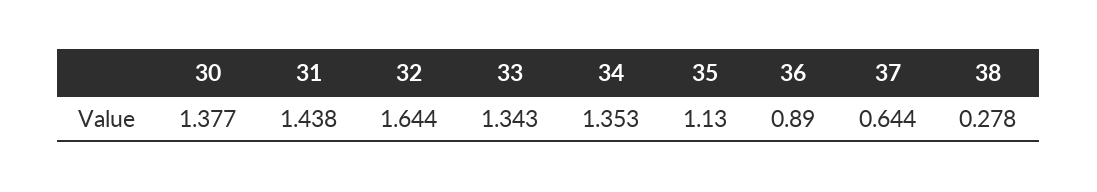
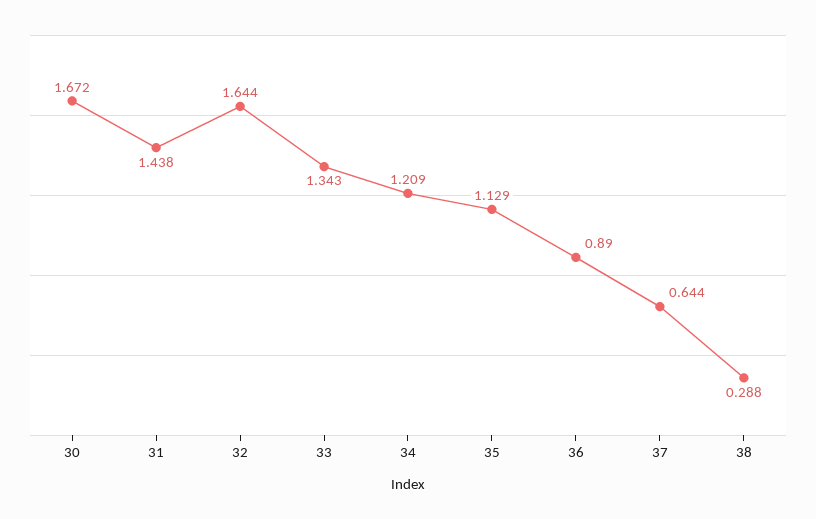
  {
-   "30": 1.377,
+   "30": 1.672,
    "31": 1.438,
    "32": 1.644,
    "33": 1.343,
-   "34": 1.353,
+   "34": 1.209,
-   "35": 1.13,
+   "35": 1.129,
    "36": 0.89,
    "37": 0.644,
-   "38": 0.278
+   "38": 0.288
  }

